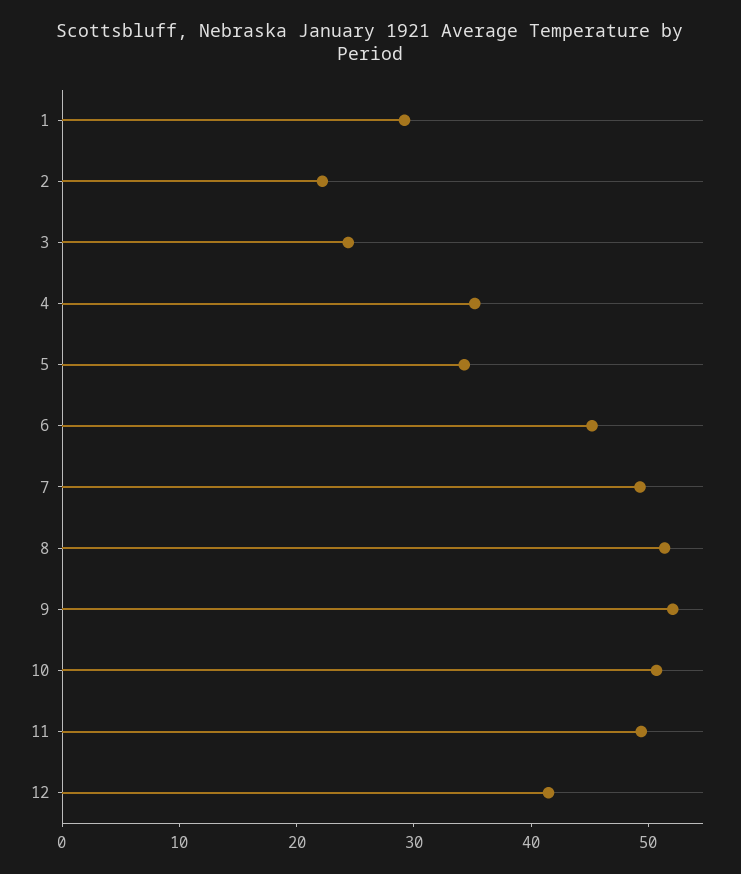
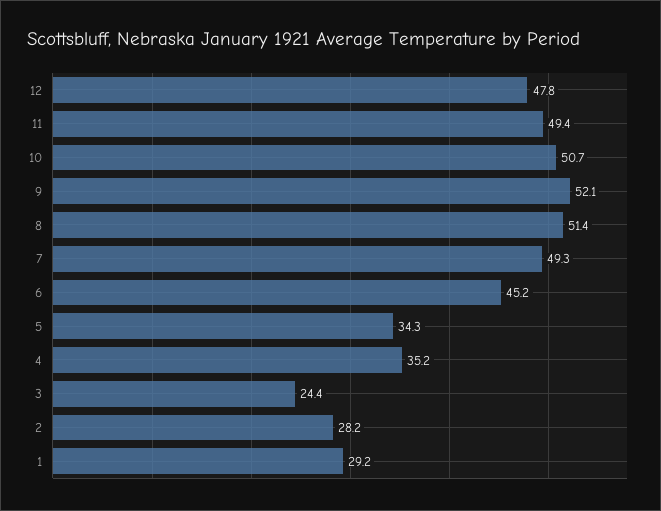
  {
    "1": 29.2,
-   "2": 22,
+   "2": 28.2,
    "3": 24.4,
    "4": 35.2,
    "5": 34.3,
    "6": 45.2,
    "7": 49.3,
    "8": 51.4,
    "9": 52.1,
    "10": 50.7,
    "11": 49.4,
-   "12": 42
+   "12": 47.8
  }

